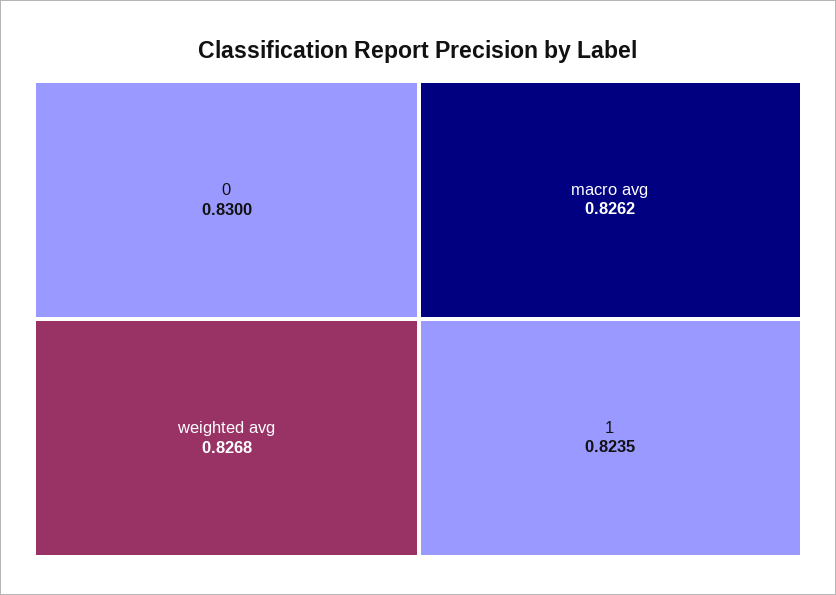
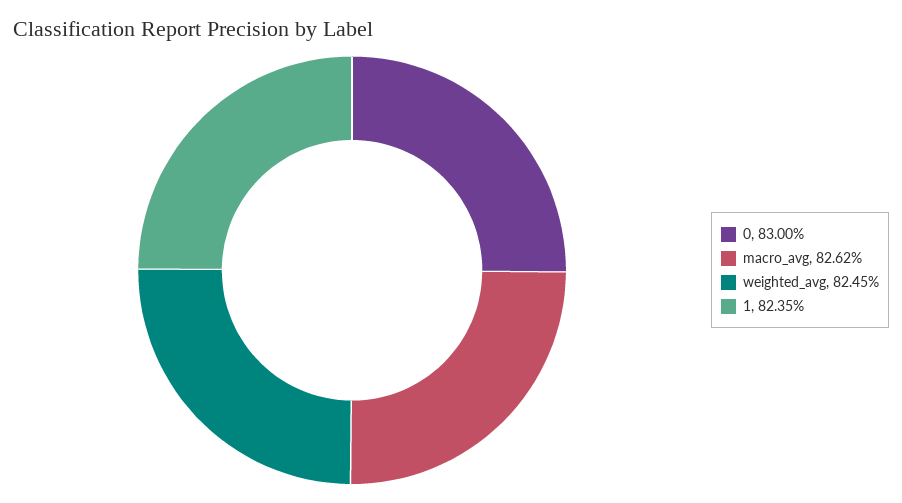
  {
    "0": 0.83,
-   "weighted avg": 0.8268,
+   "weighted avg": 0.8245,
    "macro avg": 0.8262,
    "1": 0.8235
  }

